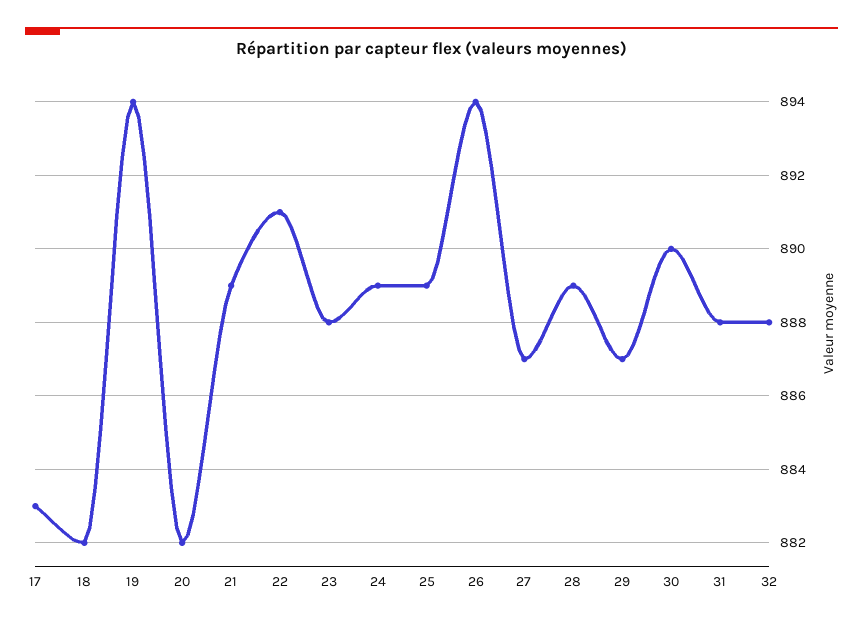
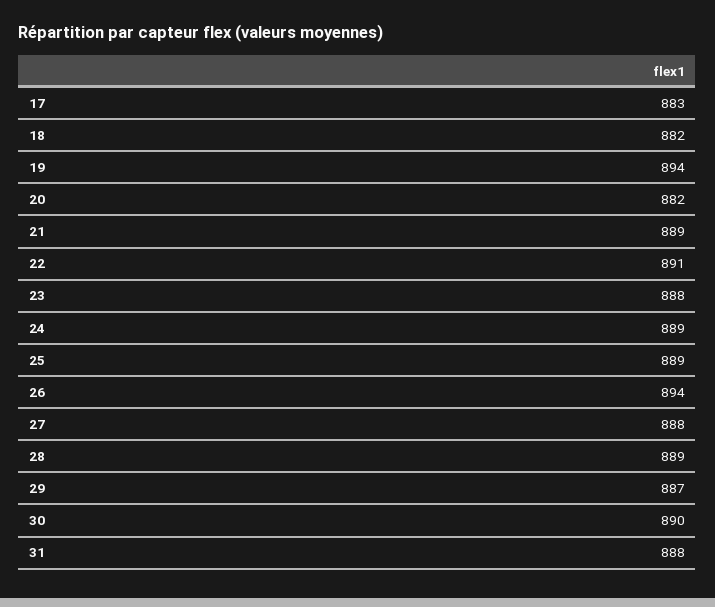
  {
    "17": 883,
    "18": 882,
    "19": 894,
    "20": 882,
    "21": 889,
    "22": 891,
    "23": 888,
    "24": 889,
    "25": 889,
    "26": 894,
-   "27": 887,
+   "27": 888,
    "28": 889,
    "29": 887,
    "30": 890,
-   "31": 888,
+   "31": 888
-   "32": 888
  }

